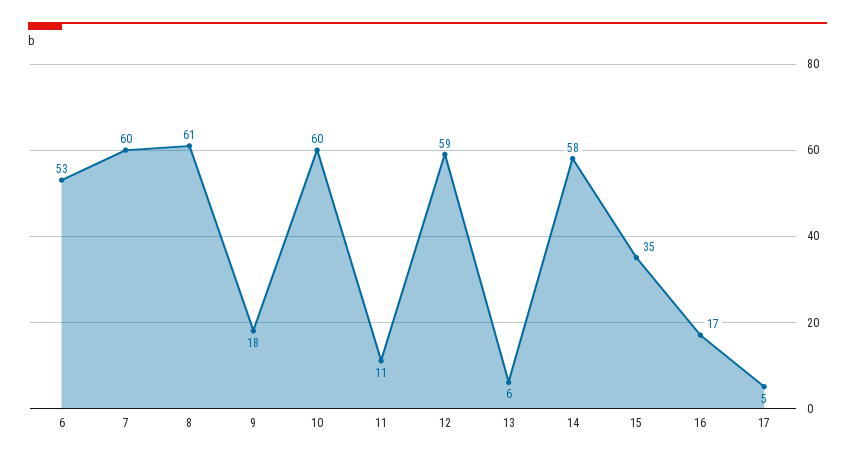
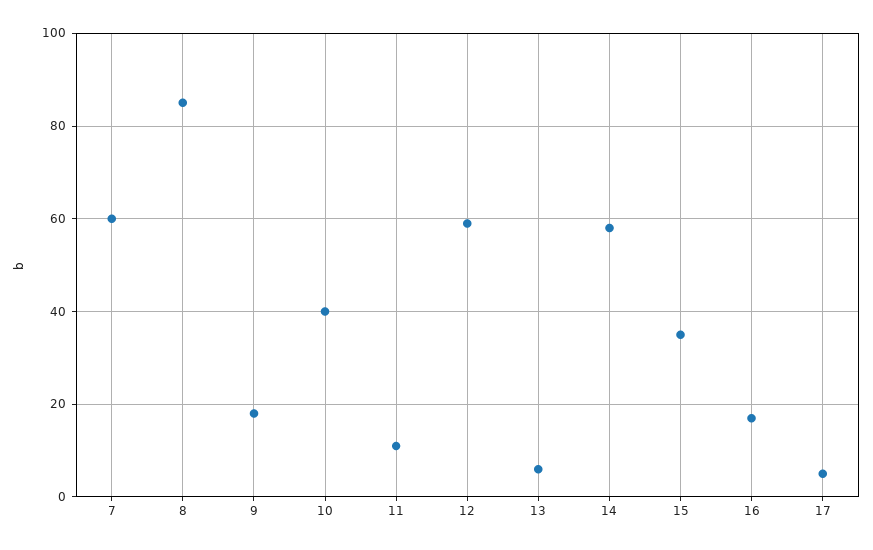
  {
-   "6": 53,
    "7": 60,
-   "8": 61,
+   "8": 85,
    "9": 18,
-   "10": 60,
+   "10": 40,
    "11": 11,
    "12": 59,
    "13": 6,
    "14": 58,
    "15": 35,
    "16": 17,
    "17": 5
  }

